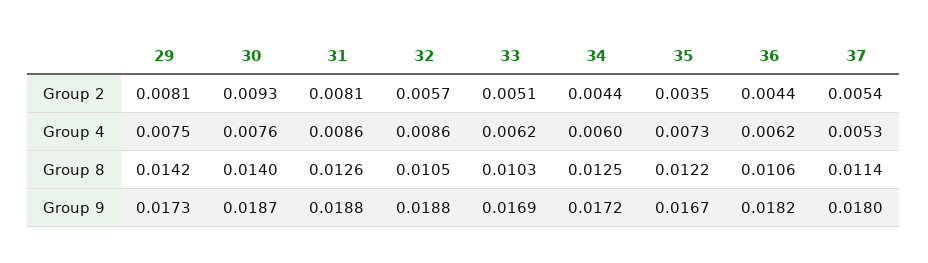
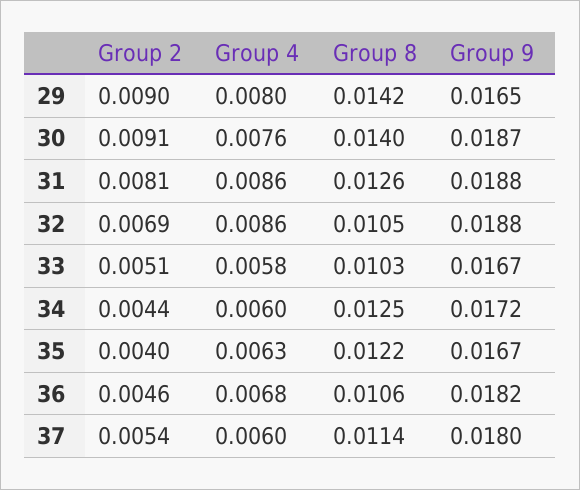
  {
    "29": {
-     "Group 2": 0.0081,
+     "Group 2": 0.009,
-     "Group 4": 0.0075,
+     "Group 4": 0.008,
      "Group 8": 0.0142,
-     "Group 9": 0.0173
+     "Group 9": 0.0165
    },
    "30": {
-     "Group 2": 0.0093,
+     "Group 2": 0.0091,
      "Group 4": 0.0076,
      "Group 8": 0.014,
      "Group 9": 0.0187
    },
    "31": {
      "Group 2": 0.0081,
      "Group 4": 0.0086,
      "Group 8": 0.0126,
      "Group 9": 0.0188
    },
    "32": {
-     "Group 2": 0.0057,
+     "Group 2": 0.0069,
      "Group 4": 0.0086,
      "Group 8": 0.0105,
      "Group 9": 0.0188
    },
    "33": {
      "Group 2": 0.0051,
-     "Group 4": 0.0062,
+     "Group 4": 0.0058,
      "Group 8": 0.0103,
-     "Group 9": 0.0169
+     "Group 9": 0.0167
    },
    "34": {
      "Group 2": 0.0044,
      "Group 4": 0.006,
      "Group 8": 0.0125,
      "Group 9": 0.0172
    },
    "35": {
-     "Group 2": 0.0035,
+     "Group 2": 0.004,
-     "Group 4": 0.0073,
+     "Group 4": 0.0063,
      "Group 8": 0.0122,
      "Group 9": 0.0167
    },
    "36": {
-     "Group 2": 0.0044,
+     "Group 2": 0.0046,
-     "Group 4": 0.0062,
+     "Group 4": 0.0068,
      "Group 8": 0.0106,
      "Group 9": 0.0182
    },
    "37": {
      "Group 2": 0.0054,
-     "Group 4": 0.0053,
+     "Group 4": 0.006,
      "Group 8": 0.0114,
      "Group 9": 0.018
    }
  }

